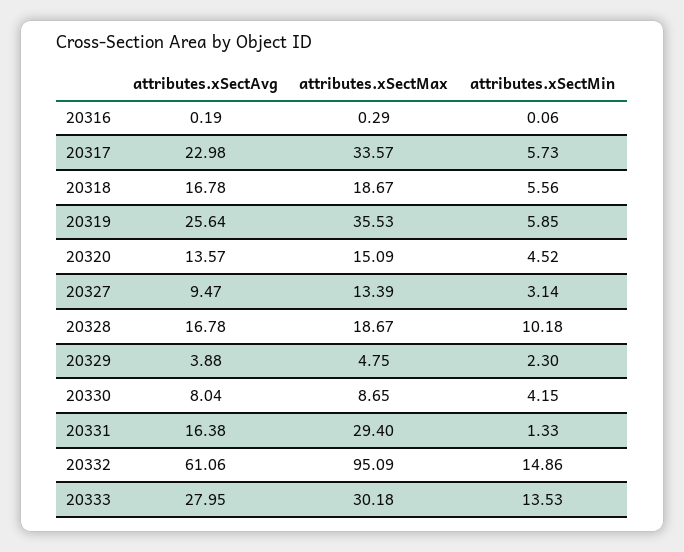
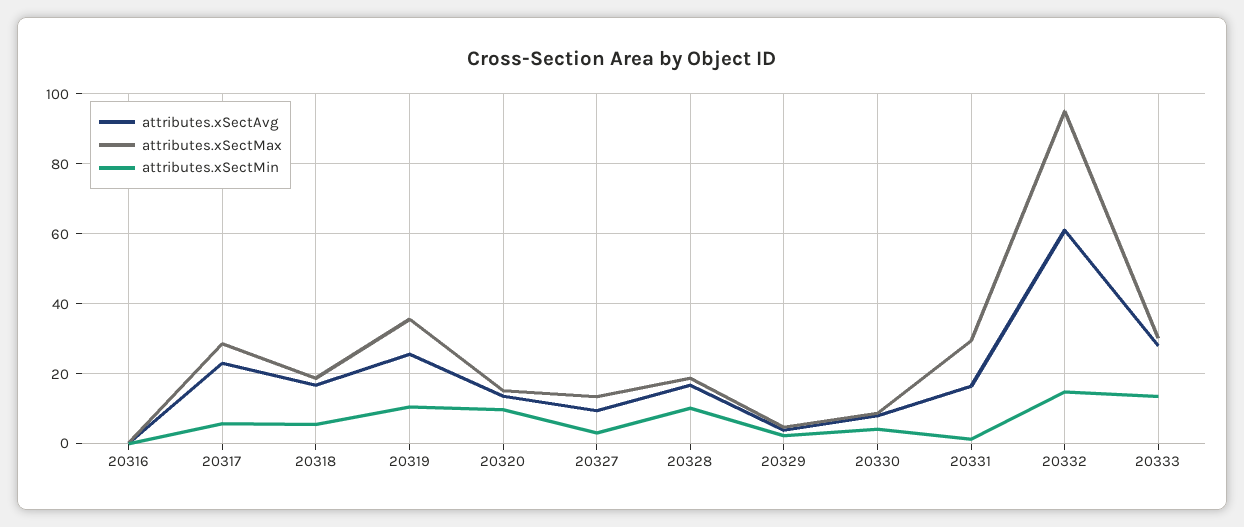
  {
    "attributes.xSectAvg": {
      "20316": 0.19,
      "20317": 22.98,
      "20318": 16.78,
      "20319": 25.64,
      "20320": 13.57,
      "20327": 9.47,
      "20328": 16.78,
      "20329": 3.88,
      "20330": 8.04,
      "20331": 16.38,
      "20332": 61.06,
      "20333": 27.95
    },
    "attributes.xSectMax": {
      "20316": 0.29,
-     "20317": 33.57,
+     "20317": 28,
      "20318": 18.67,
      "20319": 35.53,
      "20320": 15.09,
      "20327": 13.39,
      "20328": 18.67,
      "20329": 4.75,
      "20330": 8.65,
      "20331": 29.4,
      "20332": 95.09,
      "20333": 30.18
    },
    "attributes.xSectMin": {
      "20316": 0.06,
      "20317": 5.73,
      "20318": 5.56,
-     "20319": 5.85,
+     "20319": 10,
-     "20320": 4.52,
+     "20320": 10,
      "20327": 3.14,
      "20328": 10.18,
      "20329": 2.3,
      "20330": 4.15,
      "20331": 1.33,
      "20332": 14.86,
      "20333": 13.53
    }
  }

